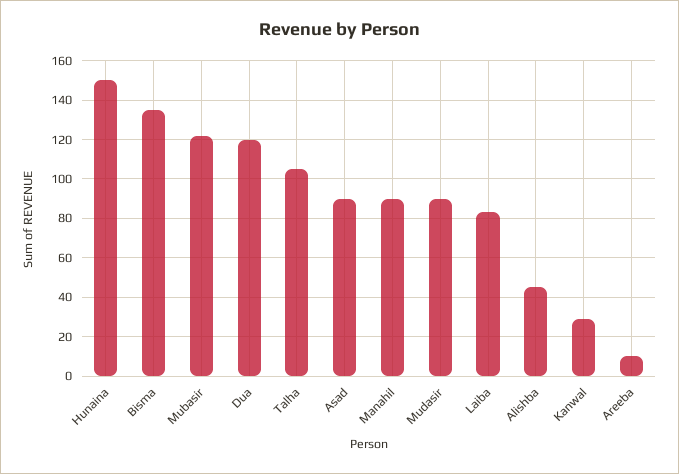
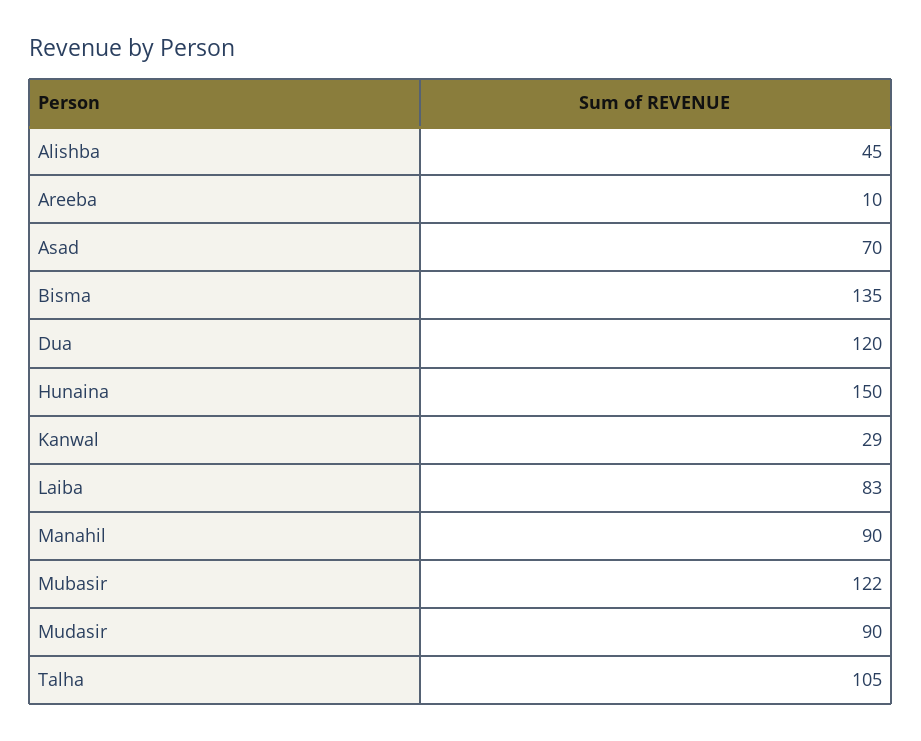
  {
    "Hunaina": 150,
    "Bisma": 135,
    "Mubasir": 122,
    "Dua": 120,
    "Talha": 105,
-   "Asad": 90,
+   "Asad": 70,
    "Manahil": 90,
    "Mudasir": 90,
    "Laiba": 83,
    "Alishba": 45,
    "Kanwal": 29,
    "Areeba": 10
  }

